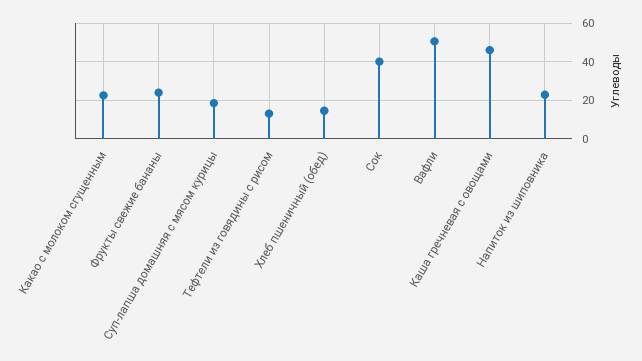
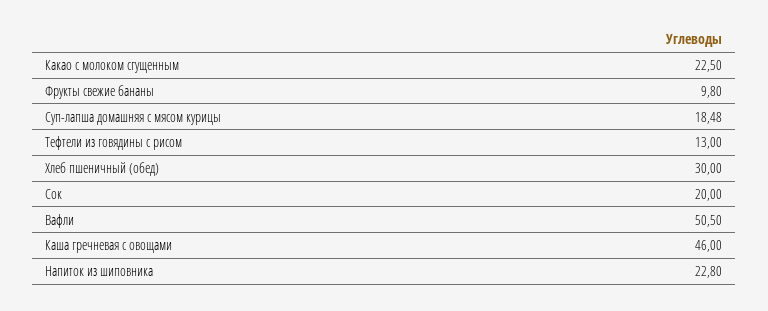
  {
    "Какао с молоком сгущенным": 22.5,
-   "Фрукты свежие бананы": 25,
+   "Фрукты свежие бананы": 9.8,
    "Суп-лапша домашняя c мясом курицы": 18.48,
    "Тефтели из говядины с рисом": 13,
-   "Хлеб пшеничный (обед)": 15,
+   "Хлеб пшеничный (обед)": 30,
-   "Сок": 40,
+   "Сок": 20,
    "Вафли": 50.5,
    "Каша гречневая с овощами": 46,
    "Напиток из шиповника": 22.8
  }

